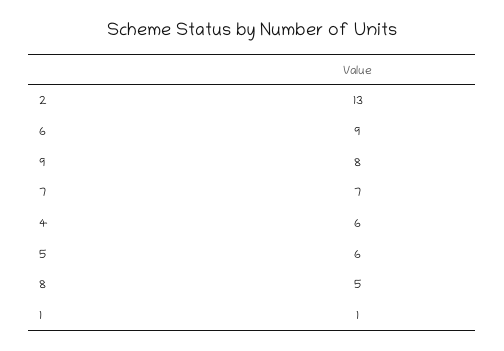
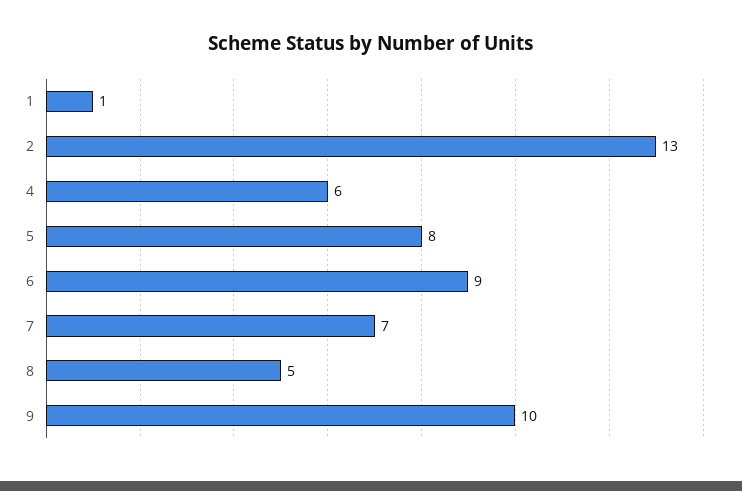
  {
    "2": 13,
    "6": 9,
-   "9": 8,
+   "9": 10,
    "7": 7,
    "4": 6,
-   "5": 6,
+   "5": 8,
    "8": 5,
    "1": 1
  }

